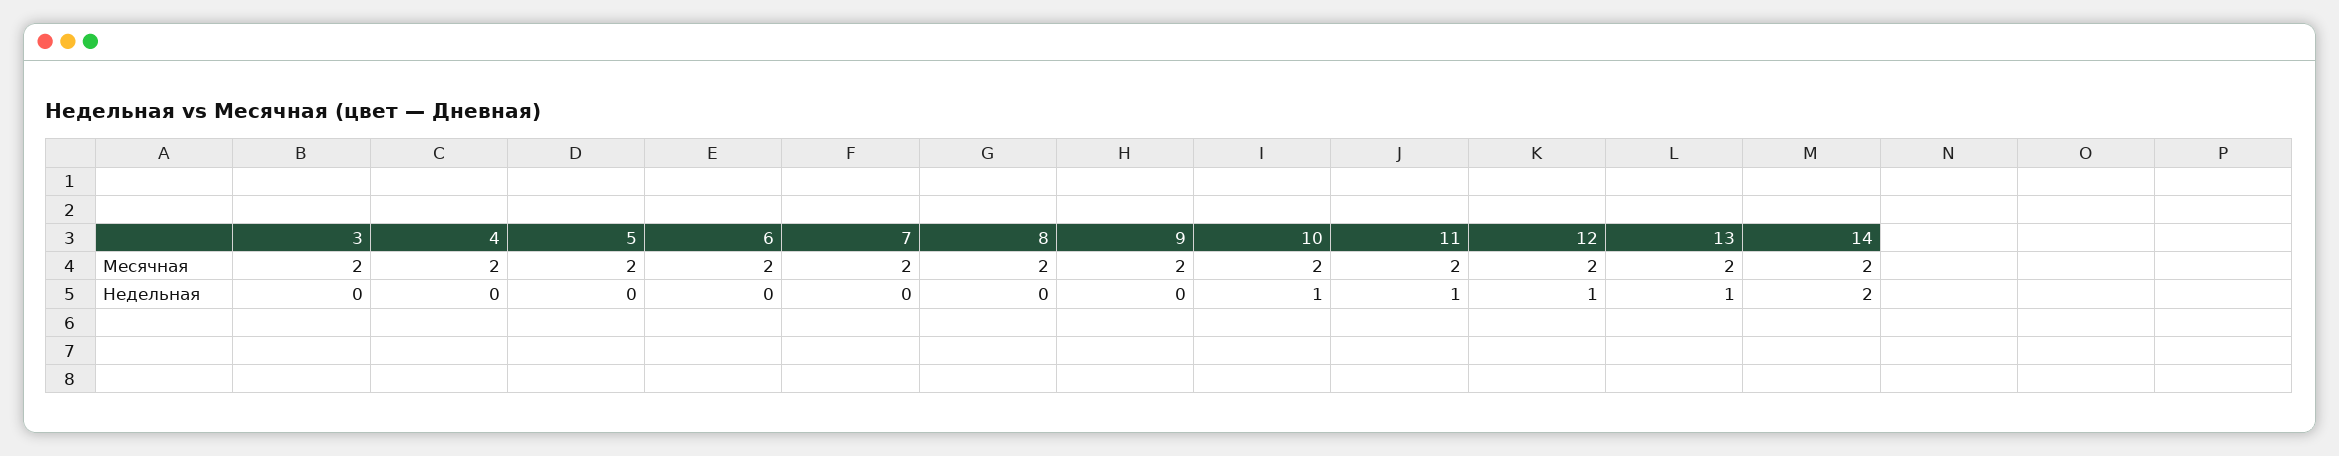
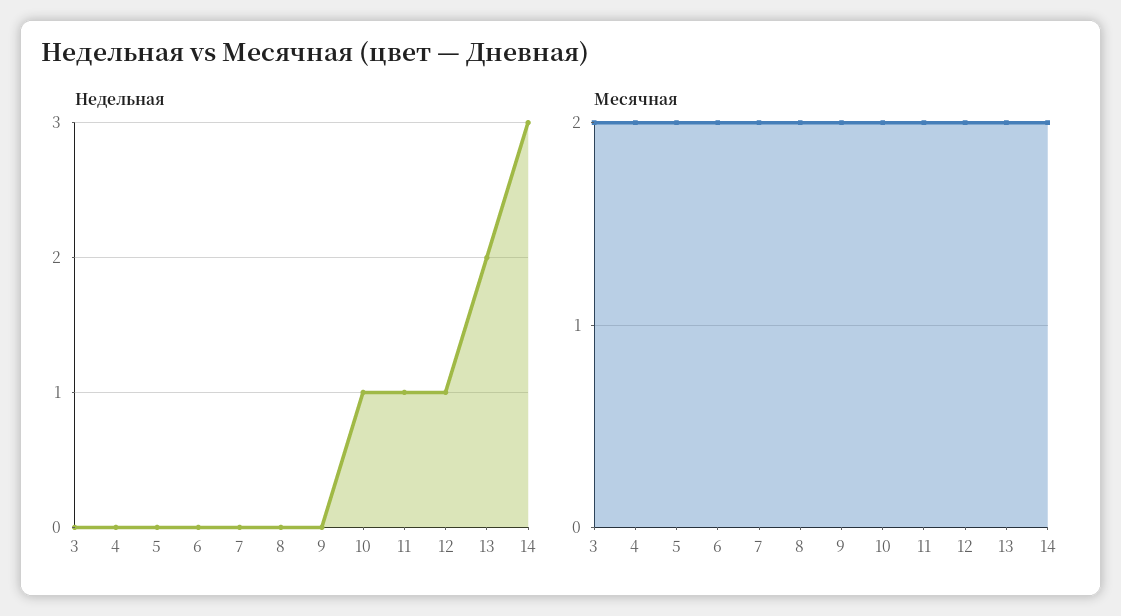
  {
    "Месячная": {
      "3": 2,
      "4": 2,
      "5": 2,
      "6": 2,
      "7": 2,
      "8": 2,
      "9": 2,
      "10": 2,
      "11": 2,
      "12": 2,
      "13": 2,
      "14": 2
    },
    "Недельная": {
      "3": 0,
      "4": 0,
      "5": 0,
      "6": 0,
      "7": 0,
      "8": 0,
      "9": 0,
      "10": 1,
      "11": 1,
      "12": 1,
-     "13": 1,
+     "13": 2,
-     "14": 2
+     "14": 3
    }
  }

